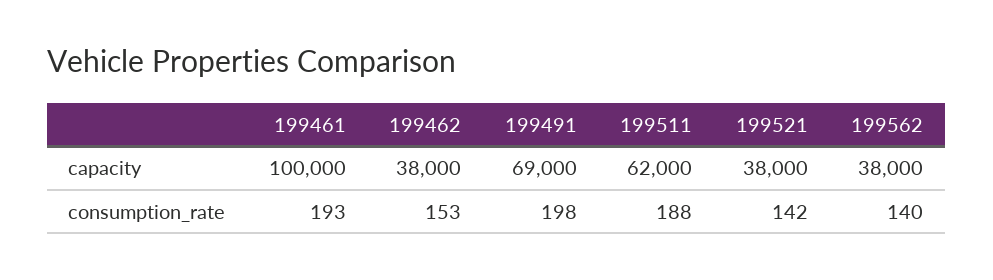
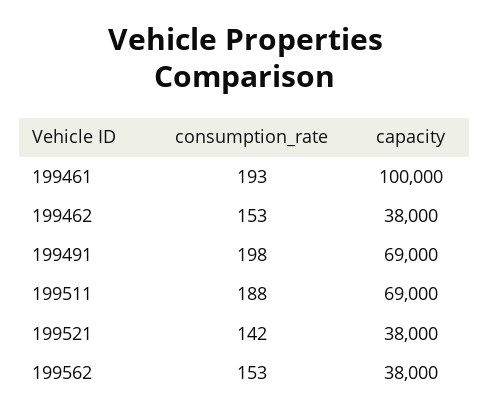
  {
    "199461": {
      "capacity": 100000,
      "consumption_rate": 193
    },
    "199462": {
      "capacity": 38000,
      "consumption_rate": 153
    },
    "199491": {
      "capacity": 69000,
      "consumption_rate": 198
    },
    "199511": {
-     "capacity": 62000,
+     "capacity": 69000,
      "consumption_rate": 188
    },
    "199521": {
      "capacity": 38000,
      "consumption_rate": 142
    },
    "199562": {
      "capacity": 38000,
-     "consumption_rate": 140
+     "consumption_rate": 153
    }
  }

